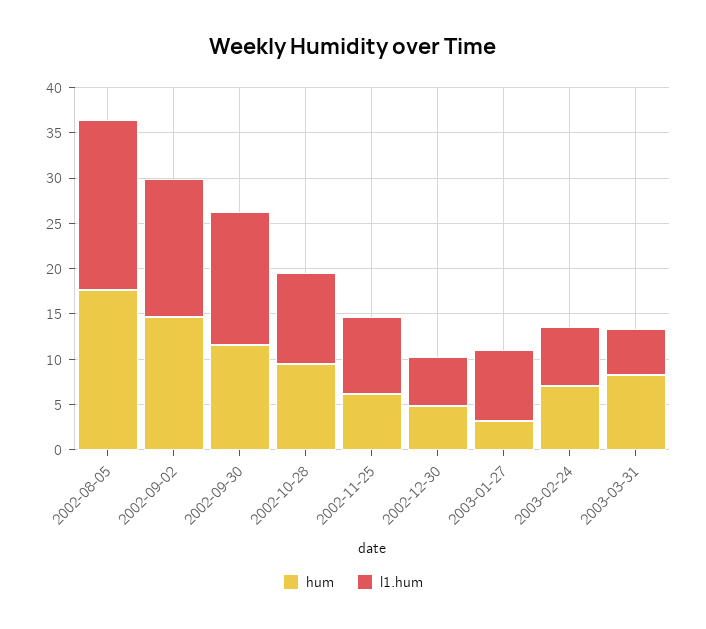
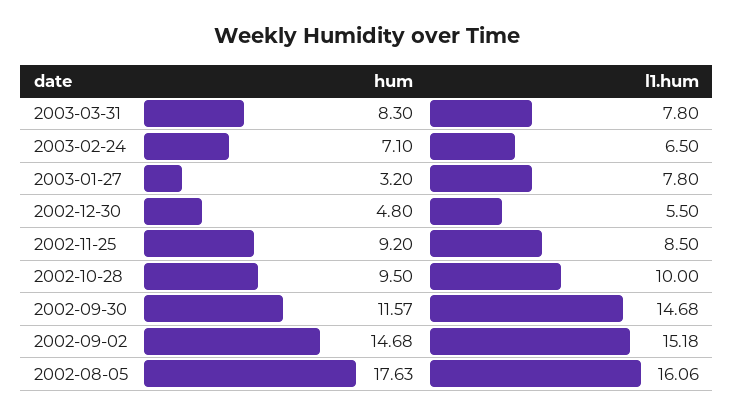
  {
    "hum": {
      "2002-08-05": 17.63,
      "2002-09-02": 14.68,
      "2002-09-30": 11.57,
      "2002-10-28": 9.5,
-     "2002-11-25": 6,
+     "2002-11-25": 9.2,
      "2002-12-30": 4.8,
      "2003-01-27": 3.2,
      "2003-02-24": 7.1,
      "2003-03-31": 8.3
    },
    "l1.hum": {
-     "2002-08-05": 19,
+     "2002-08-05": 16.06,
      "2002-09-02": 15.18,
      "2002-09-30": 14.68,
      "2002-10-28": 10,
      "2002-11-25": 8.5,
      "2002-12-30": 5.5,
      "2003-01-27": 7.8,
      "2003-02-24": 6.5,
-     "2003-03-31": 5
+     "2003-03-31": 7.8
    }
  }

